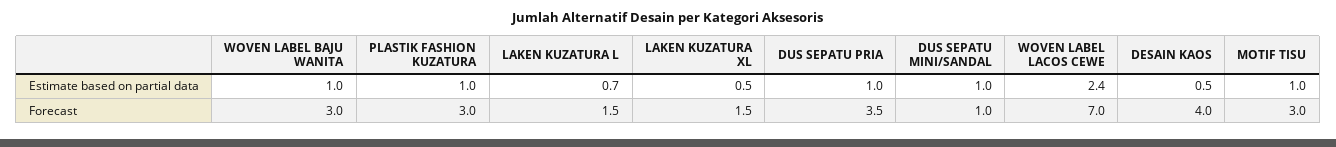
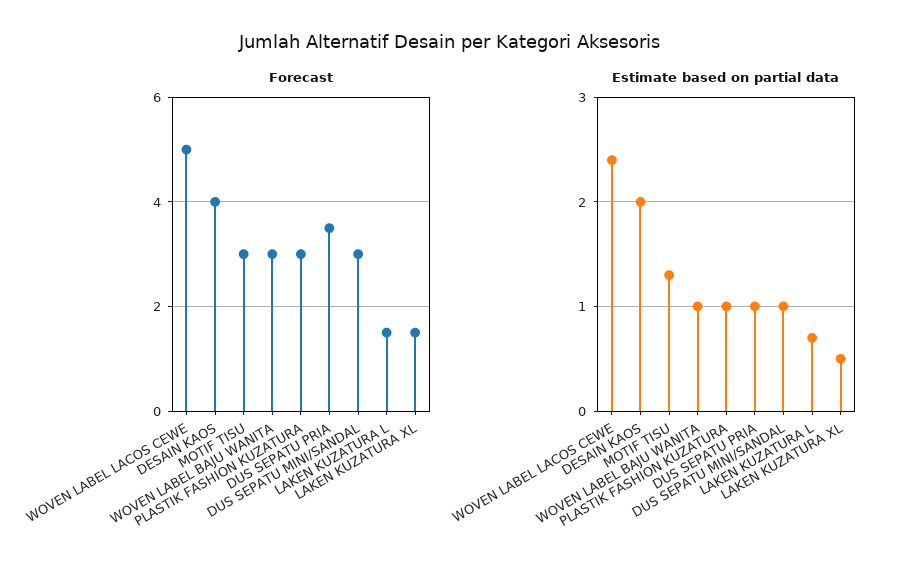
  {
    "Estimate based on partial data": {
      "WOVEN LABEL BAJU WANITA": 1,
      "PLASTIK FASHION KUZATURA": 1,
      "LAKEN KUZATURA L": 0.7,
      "LAKEN KUZATURA XL": 0.5,
      "DUS SEPATU PRIA": 1,
      "DUS SEPATU MINI/SANDAL": 1,
      "WOVEN LABEL LACOS CEWE": 2.4,
-     "DESAIN KAOS": 0.5,
+     "DESAIN KAOS": 2,
-     "MOTIF TISU": 1
+     "MOTIF TISU": 1.3
    },
    "Forecast": {
      "WOVEN LABEL BAJU WANITA": 3,
      "PLASTIK FASHION KUZATURA": 3,
      "LAKEN KUZATURA L": 1.5,
      "LAKEN KUZATURA XL": 1.5,
      "DUS SEPATU PRIA": 3.5,
-     "DUS SEPATU MINI/SANDAL": 1,
+     "DUS SEPATU MINI/SANDAL": 3,
-     "WOVEN LABEL LACOS CEWE": 7,
+     "WOVEN LABEL LACOS CEWE": 5,
      "DESAIN KAOS": 4,
      "MOTIF TISU": 3
    }
  }

